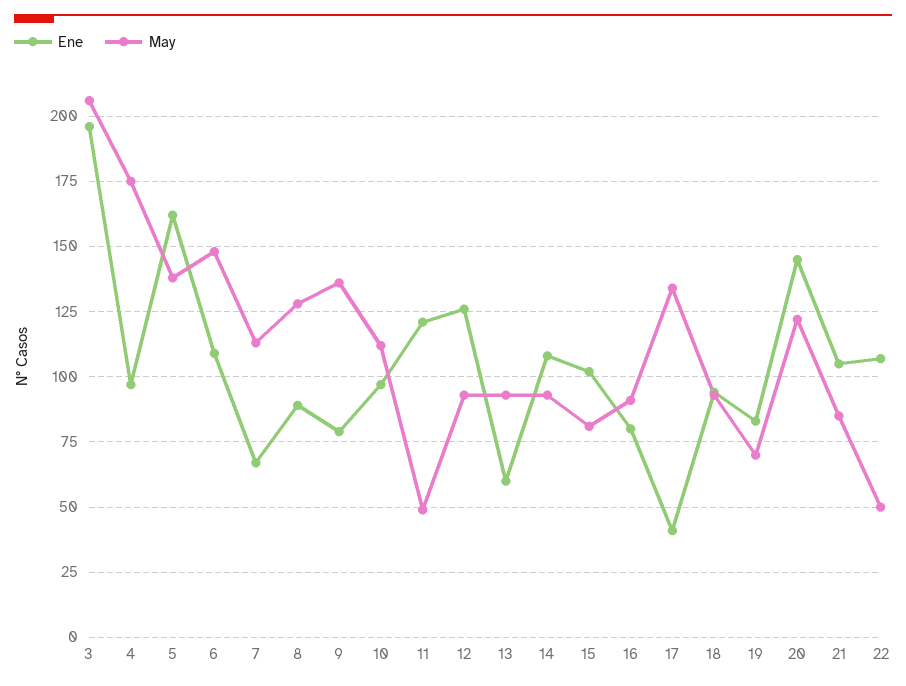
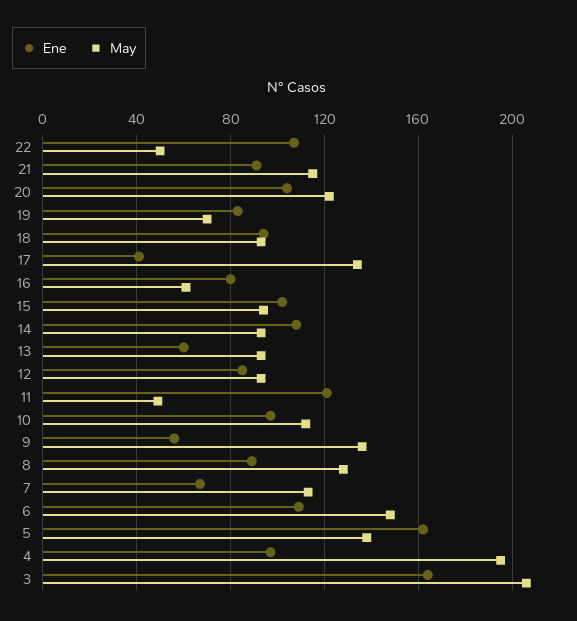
  {
    "Ene": {
-     "3": 195,
+     "3": 165,
      "4": 95,
      "5": 160,
      "6": 110,
      "7": 65,
      "8": 90,
-     "9": 80,
+     "9": 55,
      "10": 95,
      "11": 120,
-     "12": 125,
+     "12": 85,
      "13": 60,
      "14": 110,
      "15": 100,
      "16": 80,
      "17": 40,
      "18": 95,
      "19": 85,
-     "20": 145,
+     "20": 105,
-     "21": 105,
+     "21": 90,
      "22": 105
    },
    "May": {
      "3": 205,
-     "4": 175,
+     "4": 195,
      "5": 140,
      "6": 150,
      "7": 115,
      "8": 130,
      "9": 135,
      "10": 110,
      "11": 50,
      "12": 95,
      "13": 95,
      "14": 95,
-     "15": 80,
+     "15": 95,
-     "16": 90,
+     "16": 60,
      "17": 135,
      "18": 95,
      "19": 70,
      "20": 120,
-     "21": 85,
+     "21": 115,
      "22": 50
    }
  }

